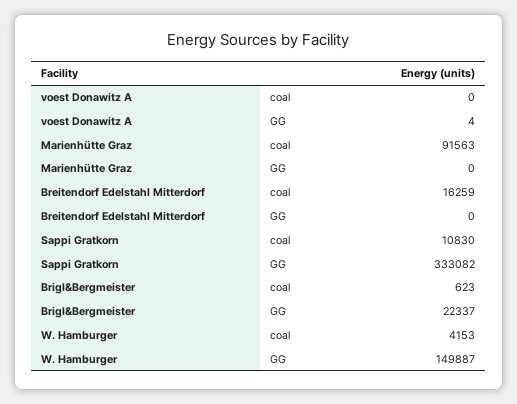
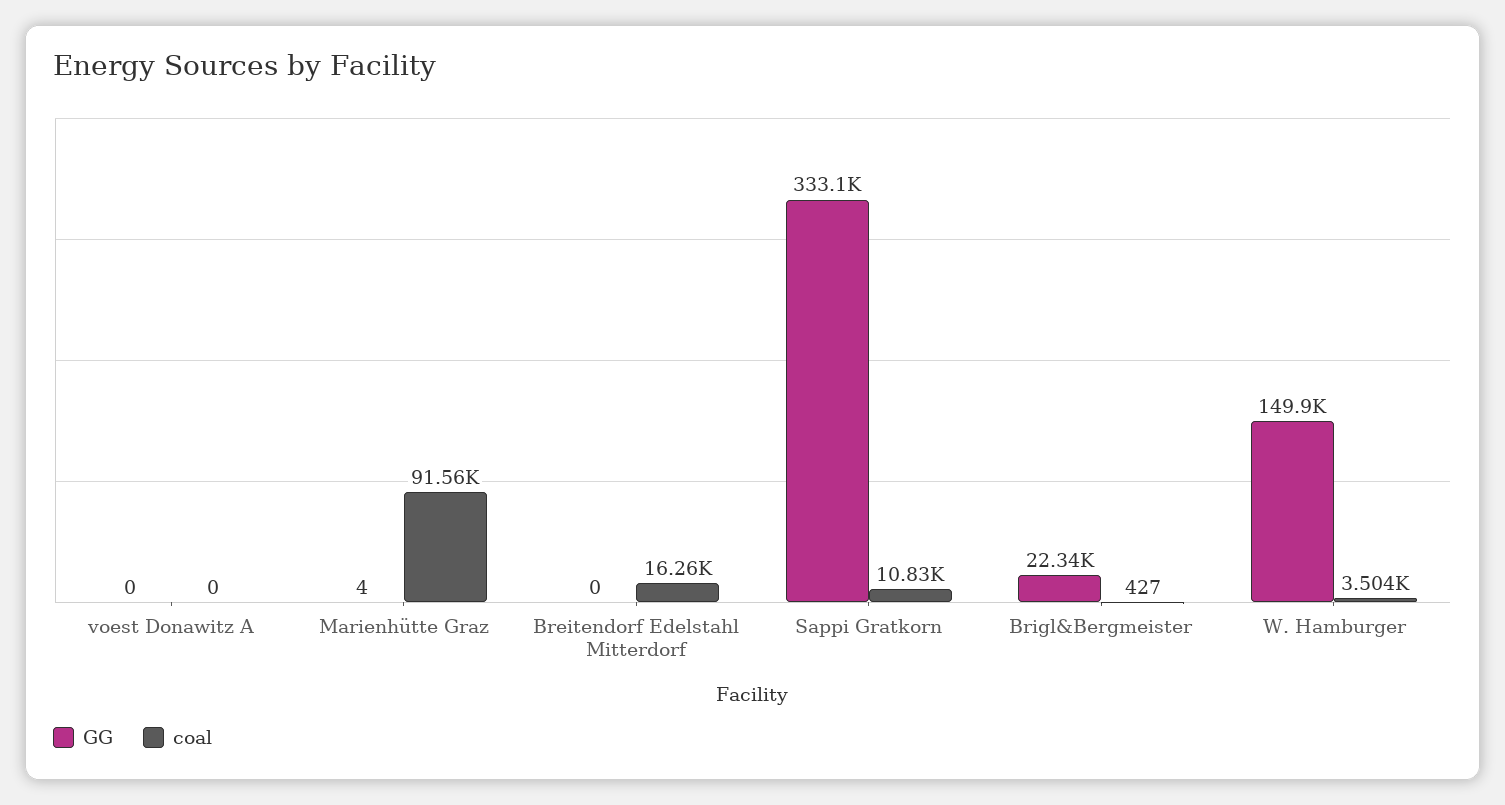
  {
    "coal": {
      "voest Donawitz A": 0,
      "Marienhütte Graz": 91563,
      "Breitendorf Edelstahl Mitterdorf": 16259,
      "Sappi Gratkorn": 10830,
-     "Brigl&Bergmeister": 623,
+     "Brigl&Bergmeister": 427,
-     "W. Hamburger": 4153
+     "W. Hamburger": 3504
    },
    "GG": {
-     "voest Donawitz A": 4,
+     "voest Donawitz A": 0,
-     "Marienhütte Graz": 0,
+     "Marienhütte Graz": 4,
      "Breitendorf Edelstahl Mitterdorf": 0,
      "Sappi Gratkorn": 333082,
      "Brigl&Bergmeister": 22337,
      "W. Hamburger": 149887
    }
  }

